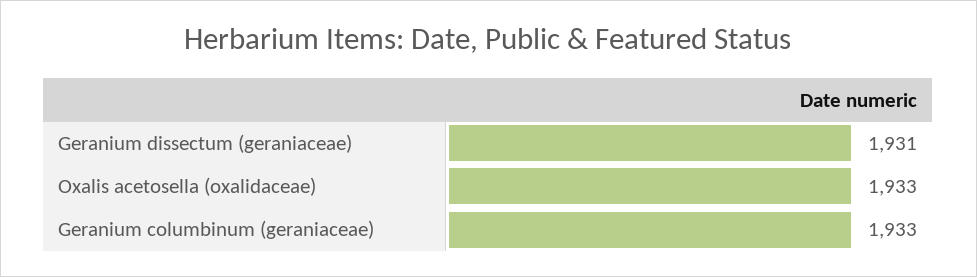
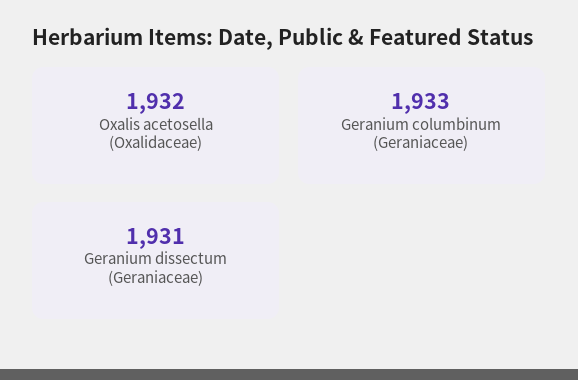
  {
    "Geranium dissectum (geraniaceae)": 1931,
-   "Oxalis acetosella (oxalidaceae)": 1933,
+   "Oxalis acetosella (oxalidaceae)": 1932,
    "Geranium columbinum (geraniaceae)": 1933
  }

